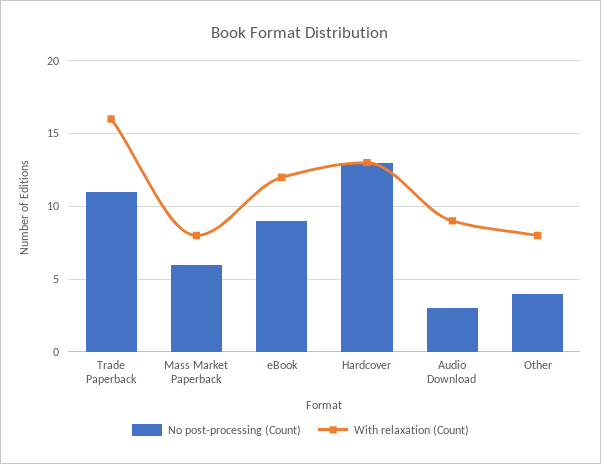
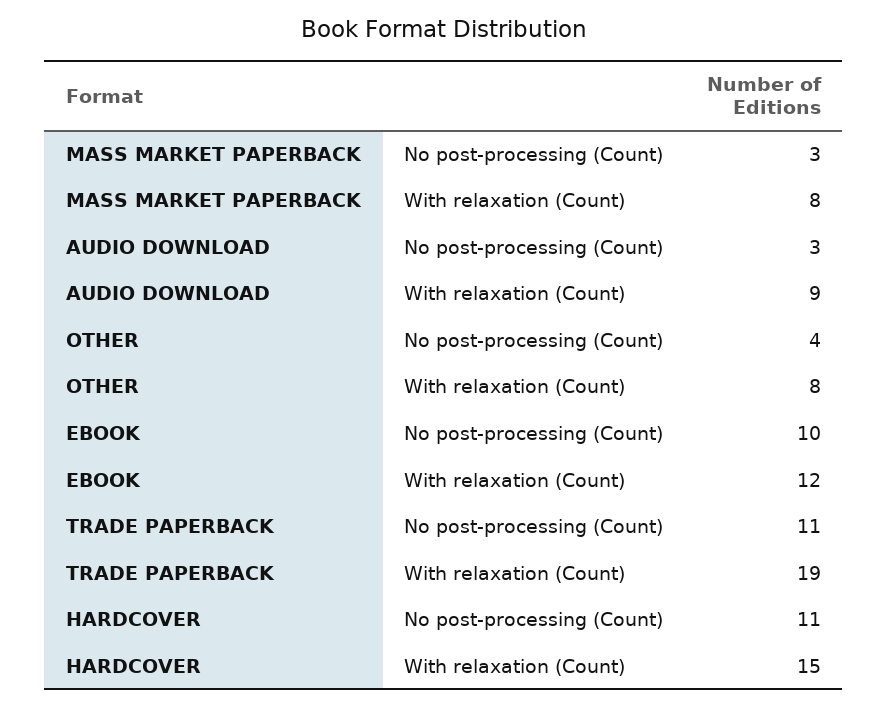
  {
    "No post-processing (Count)": {
      "Trade Paperback": 11,
-     "Mass Market Paperback": 6,
+     "Mass Market Paperback": 3,
-     "eBook": 9,
+     "eBook": 10,
-     "Hardcover": 13,
+     "Hardcover": 11,
      "Audio Download": 3,
      "Other": 4
    },
    "With relaxation (Count)": {
-     "Trade Paperback": 16,
+     "Trade Paperback": 19,
      "Mass Market Paperback": 8,
      "eBook": 12,
-     "Hardcover": 13,
+     "Hardcover": 15,
      "Audio Download": 9,
      "Other": 8
    }
  }

